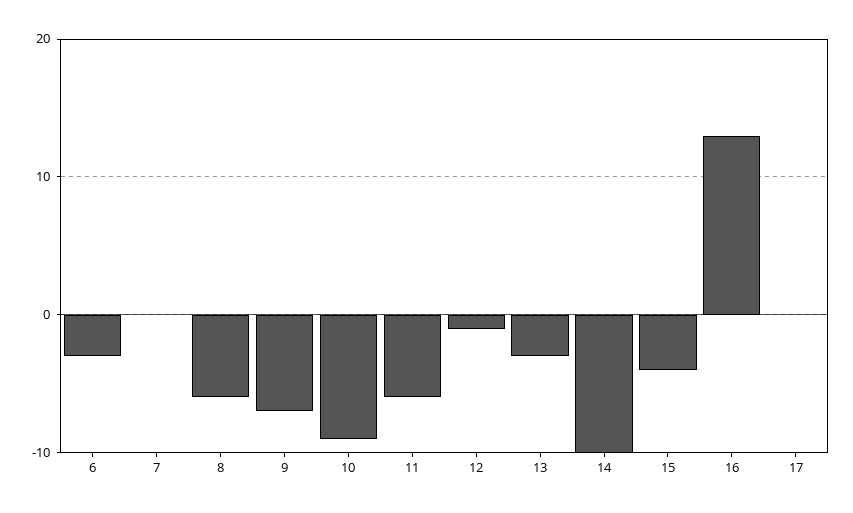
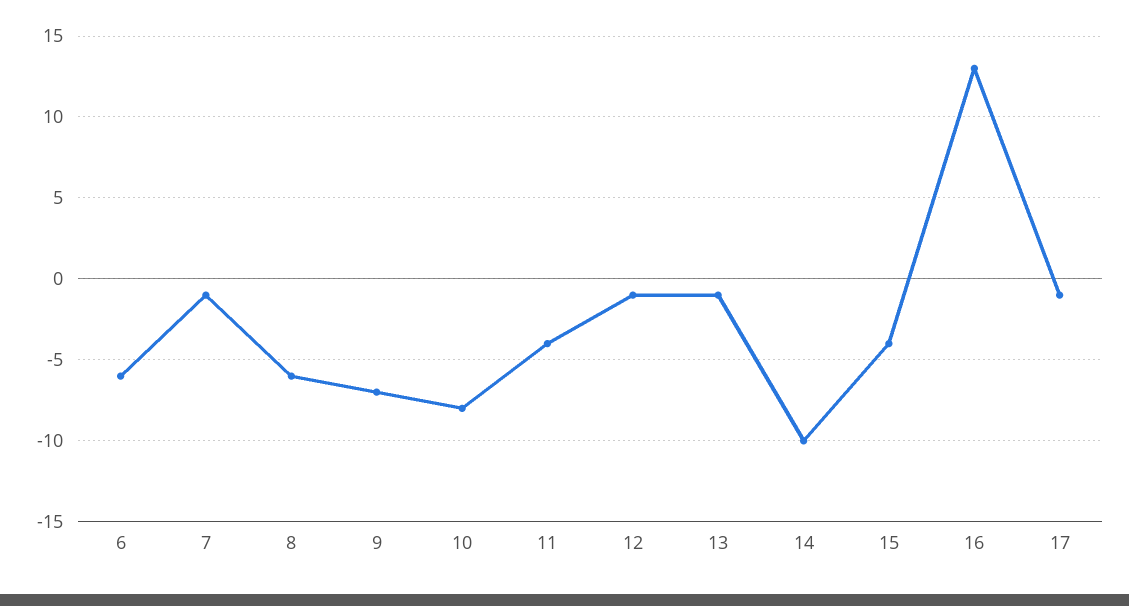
  {
-   "6": -3,
+   "6": -6,
-   "7": 0,
+   "7": -1,
    "8": -6,
    "9": -7,
-   "10": -9,
+   "10": -8,
-   "11": -6,
+   "11": -4,
    "12": -1,
-   "13": -3,
+   "13": -1,
    "14": -10,
    "15": -4,
    "16": 13,
-   "17": 0
+   "17": -1
  }

